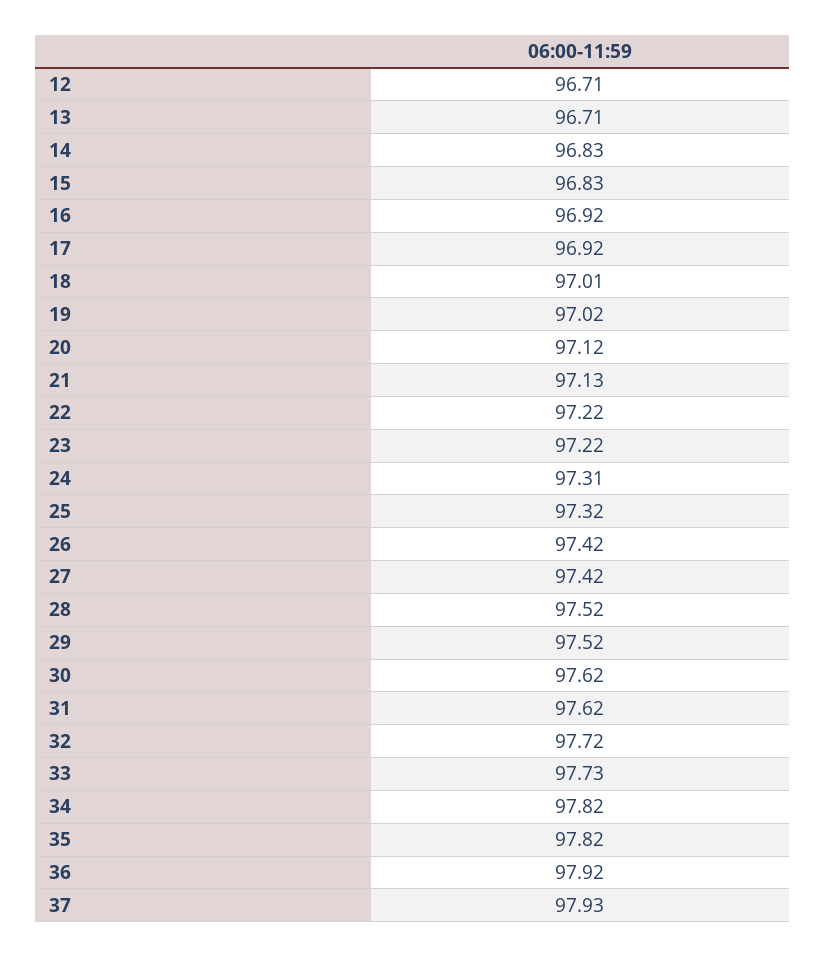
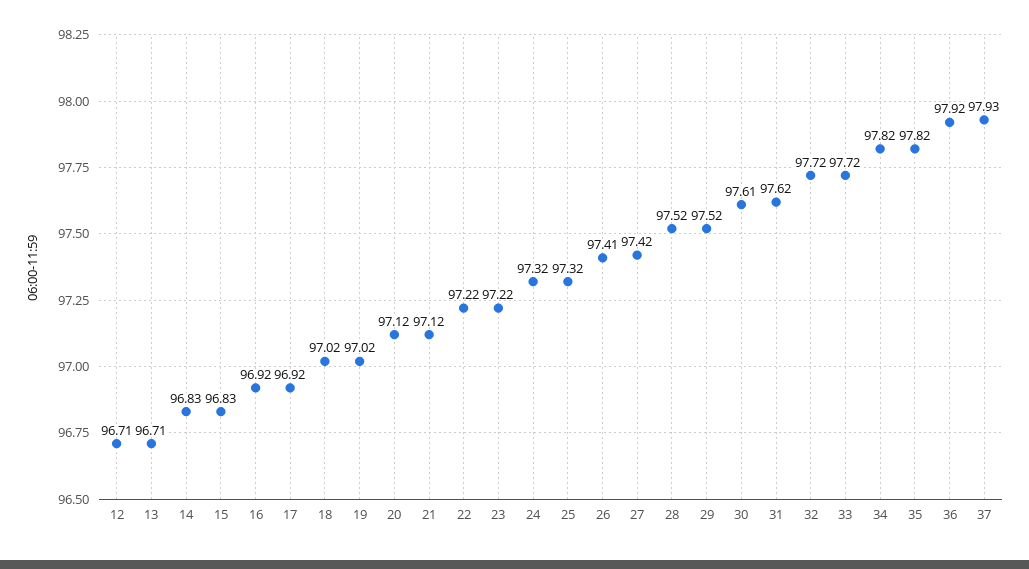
  {
    "12": 96.71,
    "13": 96.71,
    "14": 96.83,
    "15": 96.83,
    "16": 96.92,
    "17": 96.92,
-   "18": 97.01,
+   "18": 97.02,
    "19": 97.02,
    "20": 97.12,
-   "21": 97.13,
+   "21": 97.12,
    "22": 97.22,
    "23": 97.22,
-   "24": 97.31,
+   "24": 97.32,
    "25": 97.32,
-   "26": 97.42,
+   "26": 97.41,
    "27": 97.42,
    "28": 97.52,
    "29": 97.52,
-   "30": 97.62,
+   "30": 97.61,
    "31": 97.62,
    "32": 97.72,
-   "33": 97.73,
+   "33": 97.72,
    "34": 97.82,
    "35": 97.82,
    "36": 97.92,
    "37": 97.93
  }

